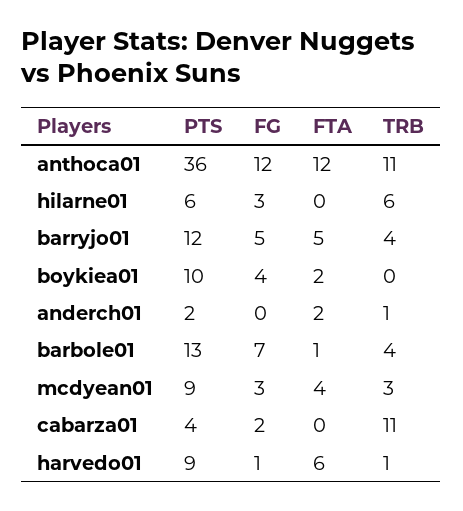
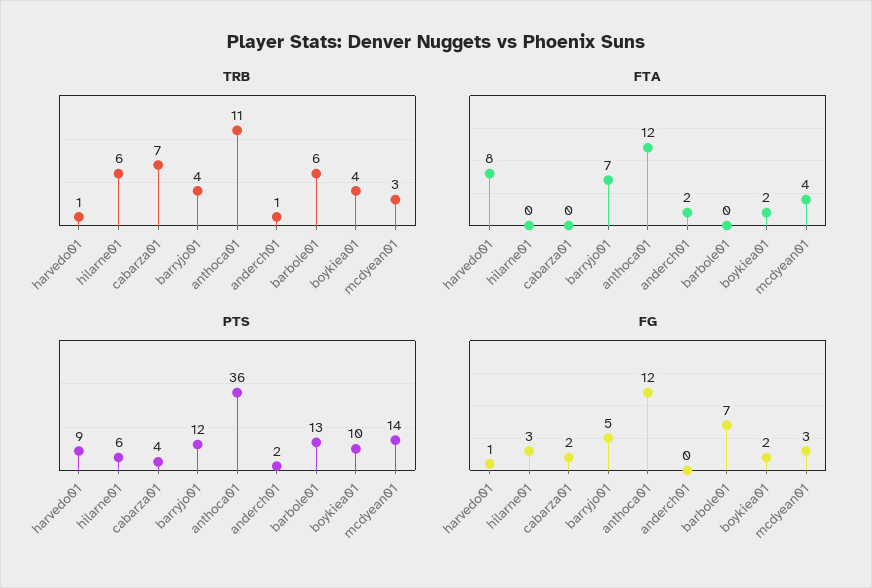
  {
    "PTS": {
      "anthoca01": 36,
      "hilarne01": 6,
      "barryjo01": 12,
      "boykiea01": 10,
      "anderch01": 2,
      "barbole01": 13,
-     "mcdyean01": 9,
+     "mcdyean01": 14,
      "cabarza01": 4,
      "harvedo01": 9
    },
    "FG": {
      "anthoca01": 12,
      "hilarne01": 3,
      "barryjo01": 5,
-     "boykiea01": 4,
+     "boykiea01": 2,
      "anderch01": 0,
      "barbole01": 7,
      "mcdyean01": 3,
      "cabarza01": 2,
      "harvedo01": 1
    },
    "FTA": {
      "anthoca01": 12,
      "hilarne01": 0,
-     "barryjo01": 5,
+     "barryjo01": 7,
      "boykiea01": 2,
      "anderch01": 2,
-     "barbole01": 1,
+     "barbole01": 0,
      "mcdyean01": 4,
      "cabarza01": 0,
-     "harvedo01": 6
+     "harvedo01": 8
    },
    "TRB": {
      "anthoca01": 11,
      "hilarne01": 6,
      "barryjo01": 4,
-     "boykiea01": 0,
+     "boykiea01": 4,
      "anderch01": 1,
-     "barbole01": 4,
+     "barbole01": 6,
      "mcdyean01": 3,
-     "cabarza01": 11,
+     "cabarza01": 7,
      "harvedo01": 1
    }
  }

